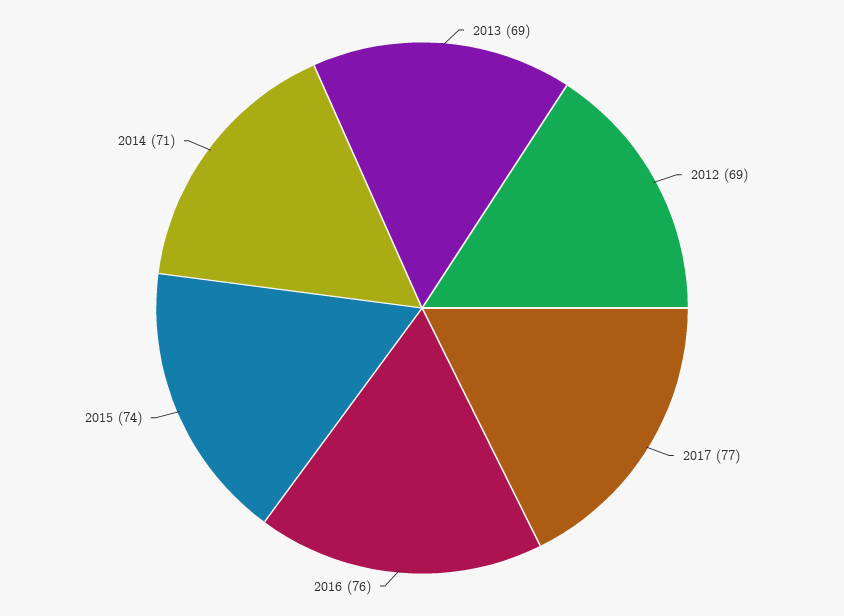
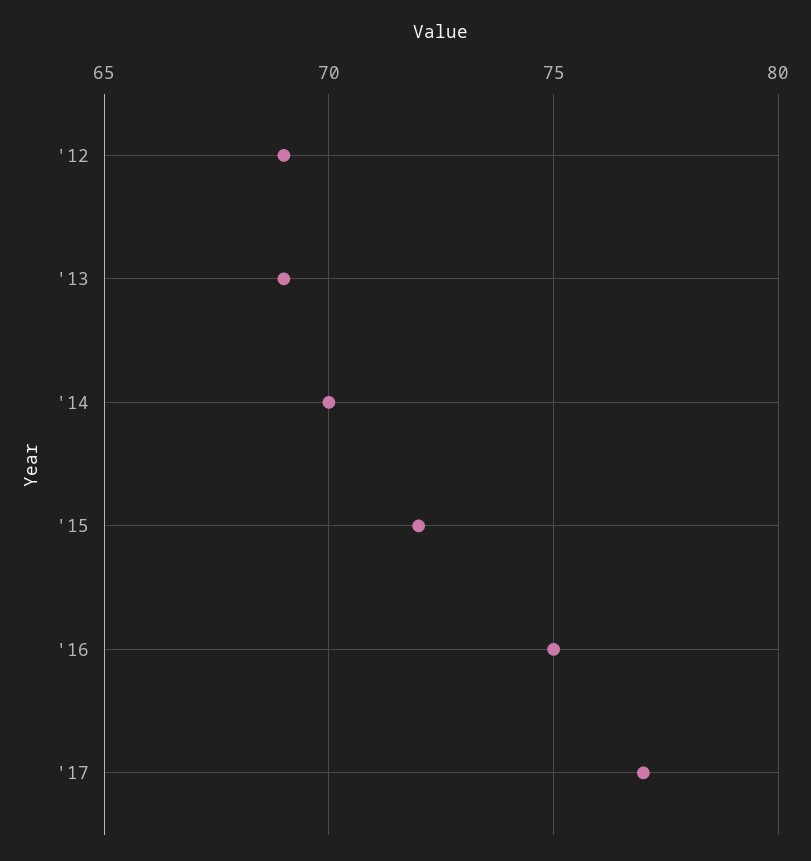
  {
    "2013": 69,
    "2012": 69,
    "2017": 77,
-   "2016": 76,
+   "2016": 75,
-   "2015": 74,
+   "2015": 72,
-   "2014": 71
+   "2014": 70
  }

